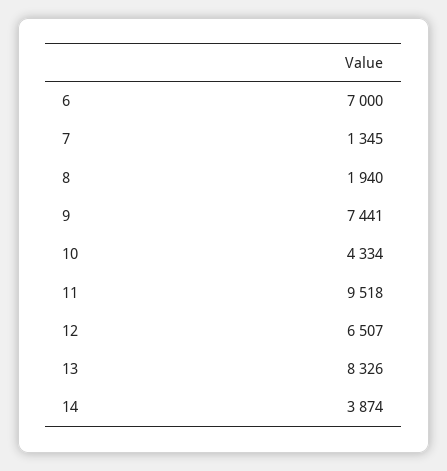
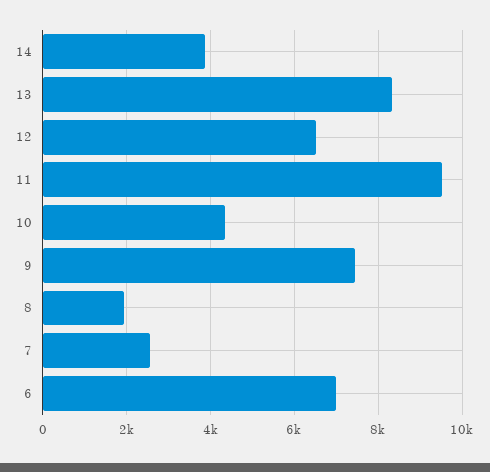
  {
    "6": 7000,
-   "7": 1345,
+   "7": 2600,
    "8": 1940,
    "9": 7441,
    "10": 4334,
    "11": 9518,
    "12": 6507,
    "13": 8326,
    "14": 3874
  }

